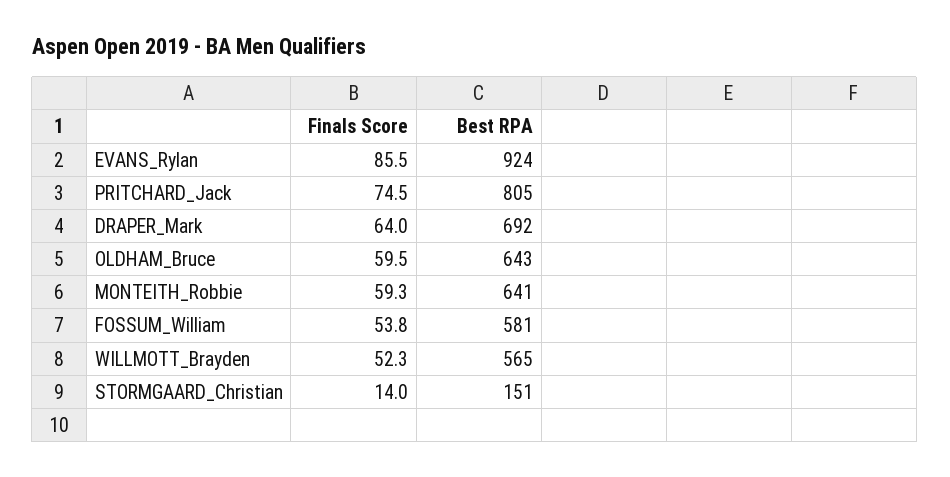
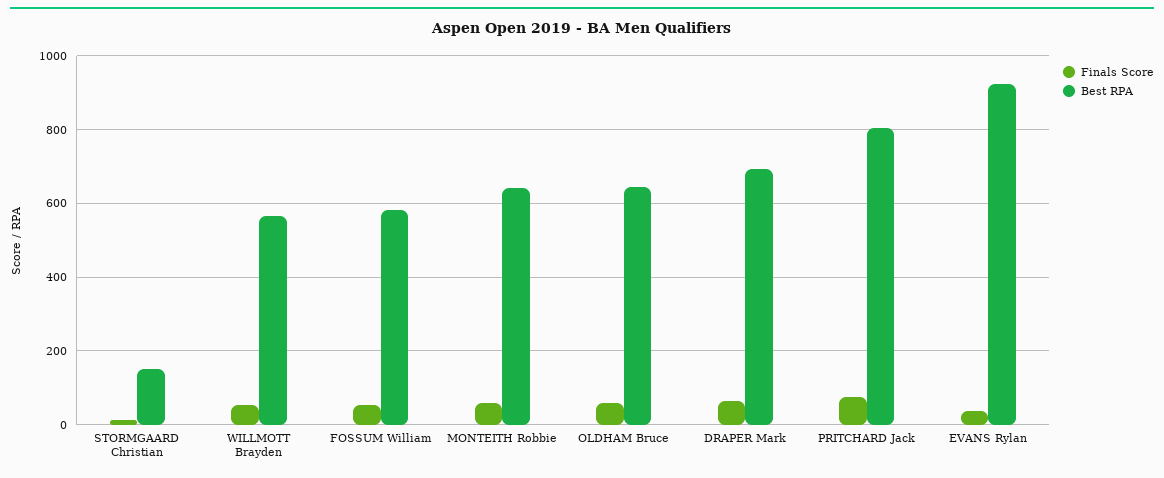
  {
    "Finals Score": {
-     "EVANS_Rylan": 85.5,
+     "EVANS_Rylan": 40,
      "PRITCHARD_Jack": 74.5,
      "DRAPER_Mark": 64,
      "OLDHAM_Bruce": 59.5,
      "MONTEITH_Robbie": 59.3,
      "FOSSUM_William": 53.8,
      "WILLMOTT_Brayden": 52.3,
      "STORMGAARD_Christian": 14
    },
    "Best RPA": {
      "EVANS_Rylan": 924,
      "PRITCHARD_Jack": 805,
      "DRAPER_Mark": 692,
      "OLDHAM_Bruce": 643,
      "MONTEITH_Robbie": 641,
      "FOSSUM_William": 581,
      "WILLMOTT_Brayden": 565,
      "STORMGAARD_Christian": 151
    }
  }

